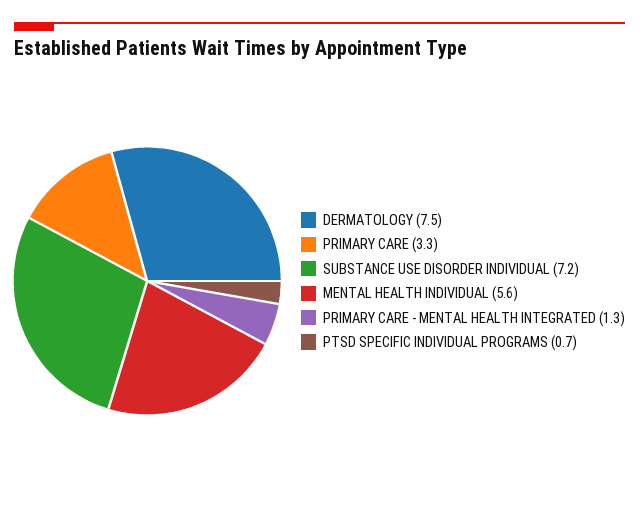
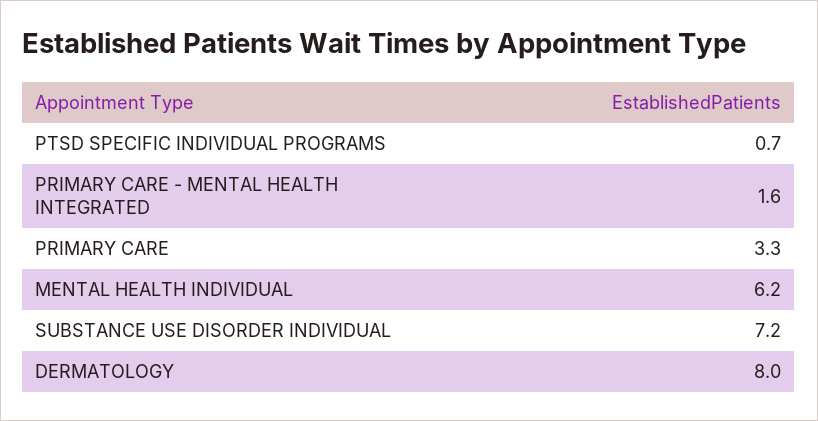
  {
-   "DERMATOLOGY": 7.5,
+   "DERMATOLOGY": 8,
    "PRIMARY CARE": 3.3,
    "SUBSTANCE USE DISORDER INDIVIDUAL": 7.2,
-   "MENTAL HEALTH INDIVIDUAL": 5.6,
+   "MENTAL HEALTH INDIVIDUAL": 6.2,
-   "PRIMARY CARE - MENTAL HEALTH INTEGRATED": 1.3,
+   "PRIMARY CARE - MENTAL HEALTH INTEGRATED": 1.6,
    "PTSD SPECIFIC INDIVIDUAL PROGRAMS": 0.7
  }

